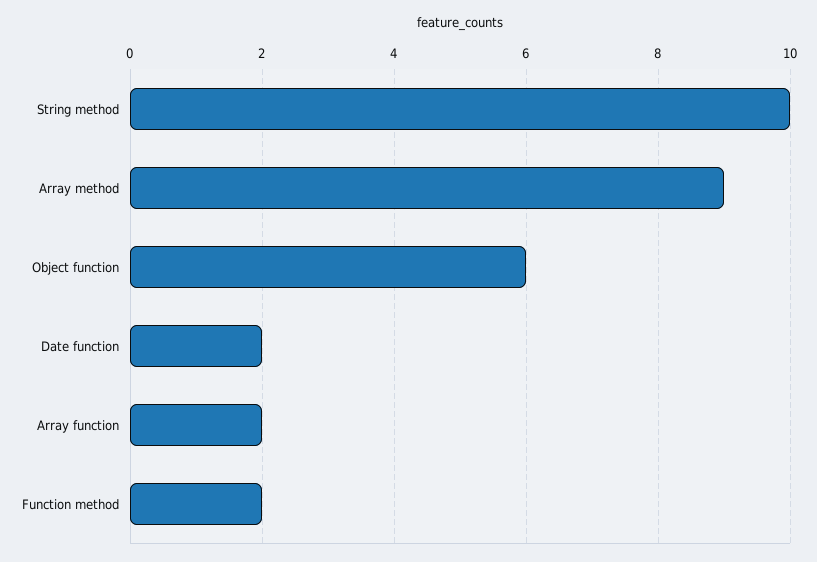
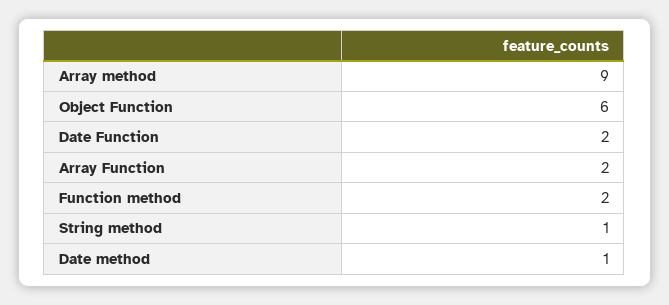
  {
-   "String method": 10,
+   "String method": 1,
    "Array method": 9,
    "Object function": 6,
    "Date function": 2,
    "Array function": 2,
-   "Function method": 2
+   "Function method": 2,
+   "Date method": 1
  }

